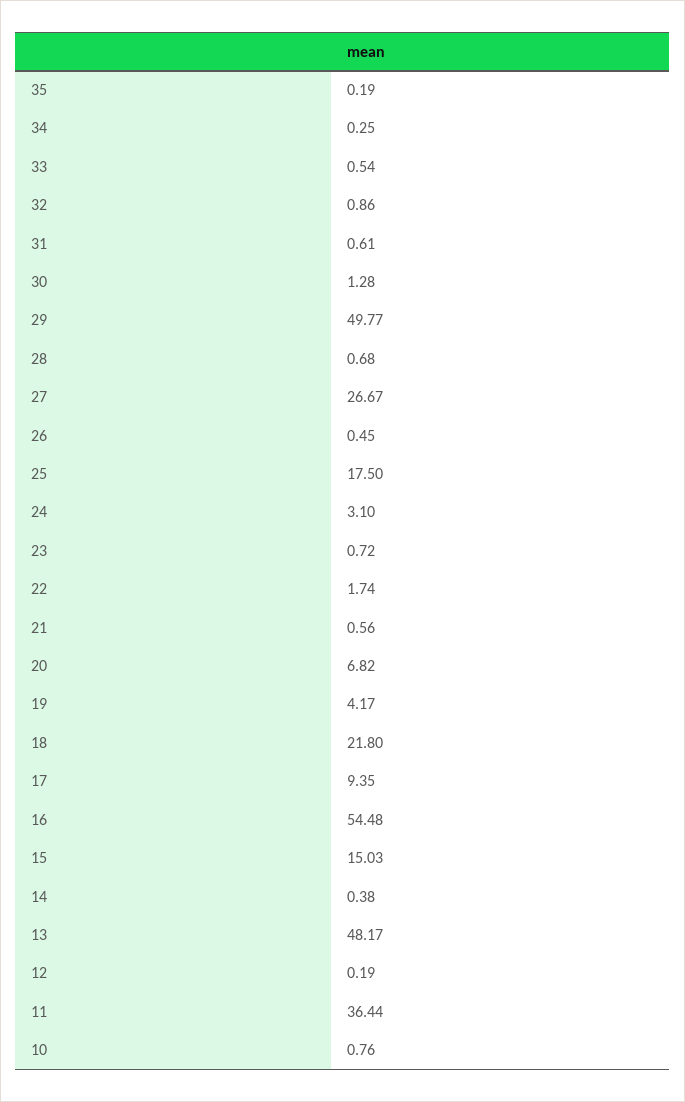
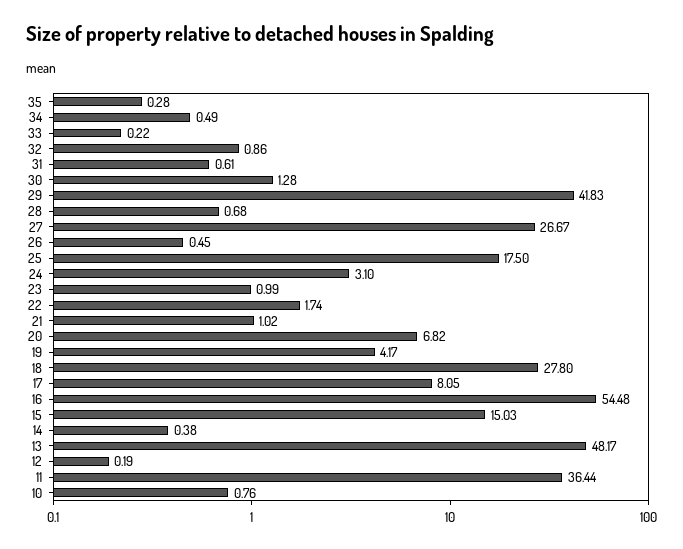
  {
-   "35": 0.19,
+   "35": 0.28,
-   "34": 0.25,
+   "34": 0.49,
-   "33": 0.54,
+   "33": 0.22,
    "32": 0.86,
    "31": 0.61,
    "30": 1.28,
-   "29": 49.77,
+   "29": 41.83,
    "28": 0.68,
    "27": 26.67,
    "26": 0.45,
    "25": 17.5,
    "24": 3.1,
-   "23": 0.72,
+   "23": 0.99,
    "22": 1.74,
-   "21": 0.56,
+   "21": 1.02,
    "20": 6.82,
    "19": 4.17,
-   "18": 21.8,
+   "18": 27.8,
-   "17": 9.35,
+   "17": 8.05,
    "16": 54.48,
    "15": 15.03,
    "14": 0.38,
    "13": 48.17,
    "12": 0.19,
    "11": 36.44,
    "10": 0.76
  }

